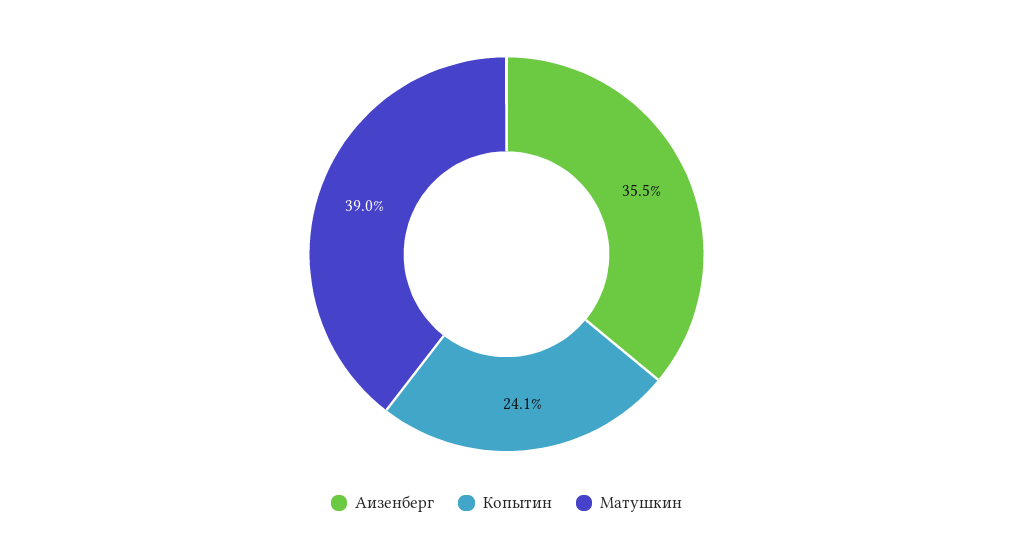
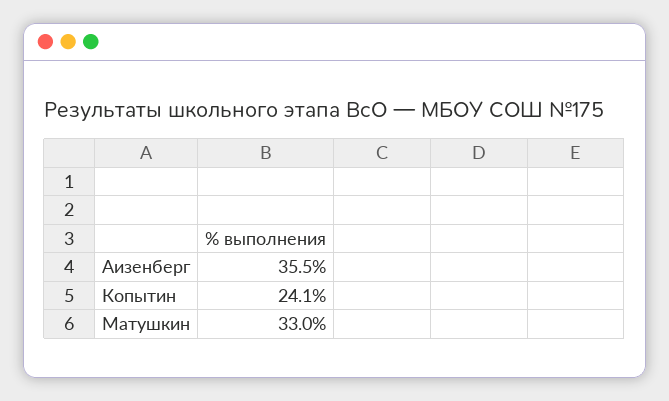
  {
    "Аизенберг": 35.5,
    "Копытин": 24.1,
-   "Матушкин": 39
+   "Матушкин": 33
  }

